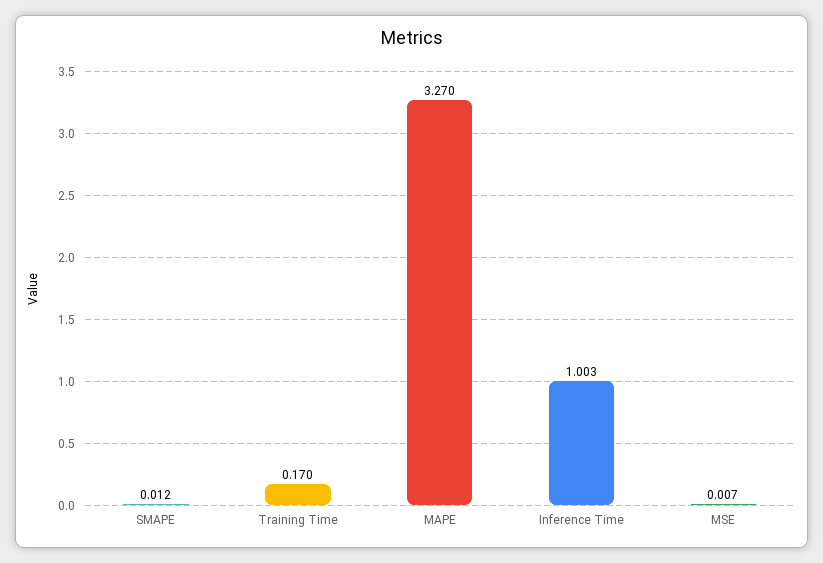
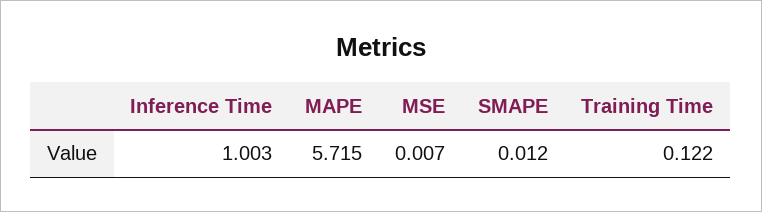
  {
    "SMAPE": 0.012,
-   "Training Time": 0.17,
+   "Training Time": 0.122,
-   "MAPE": 3.27,
+   "MAPE": 5.715,
    "Inference Time": 1.003,
    "MSE": 0.007
  }

